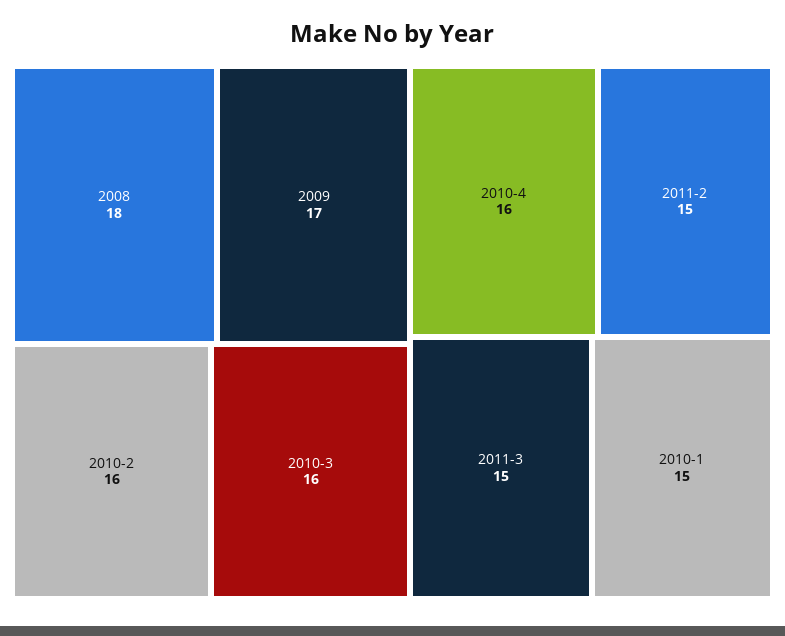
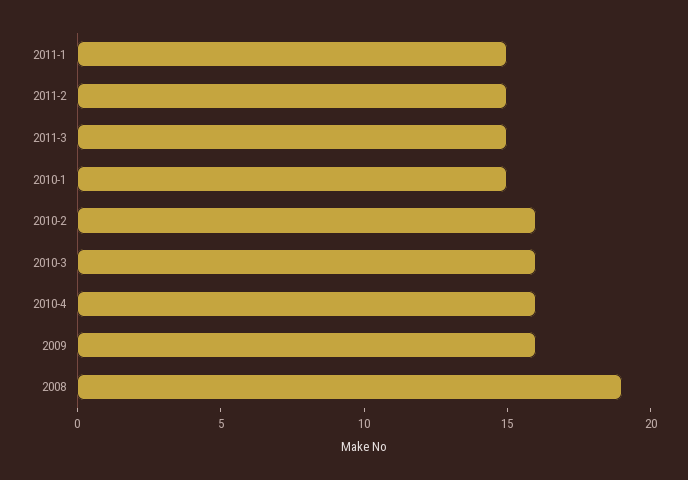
  {
-   "2008": 18,
+   "2008": 19,
-   "2009": 17,
+   "2009": 16,
    "2010-2": 16,
    "2010-3": 16,
    "2010-4": 16,
    "2011-2": 15,
    "2011-3": 15,
-   "2010-1": 15
+   "2010-1": 15,
+   "2011-1": 15
  }

